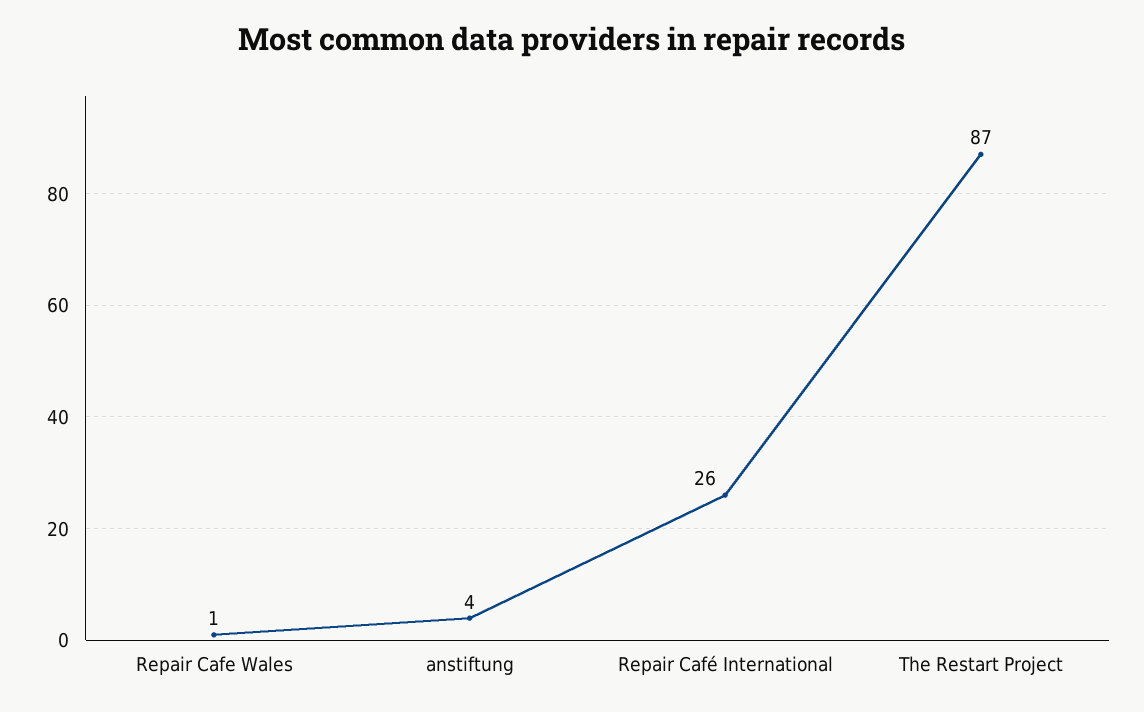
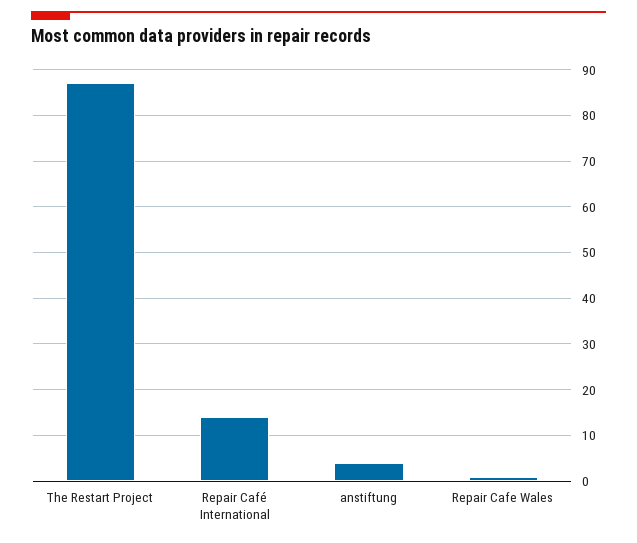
  {
    "Repair Cafe Wales": 1,
    "anstiftung": 4,
-   "Repair Café International": 26,
+   "Repair Café International": 15,
    "The Restart Project": 87
  }

